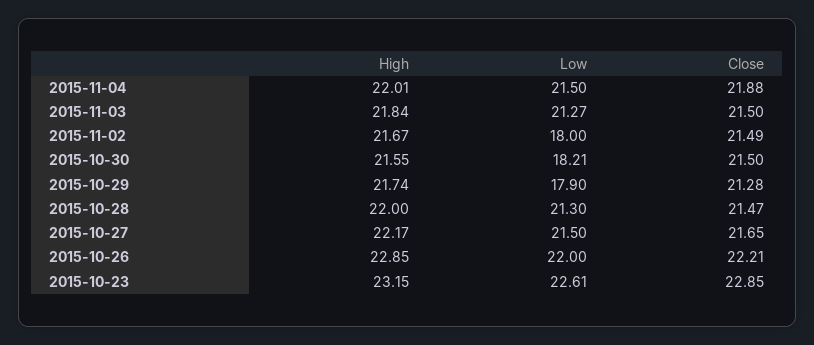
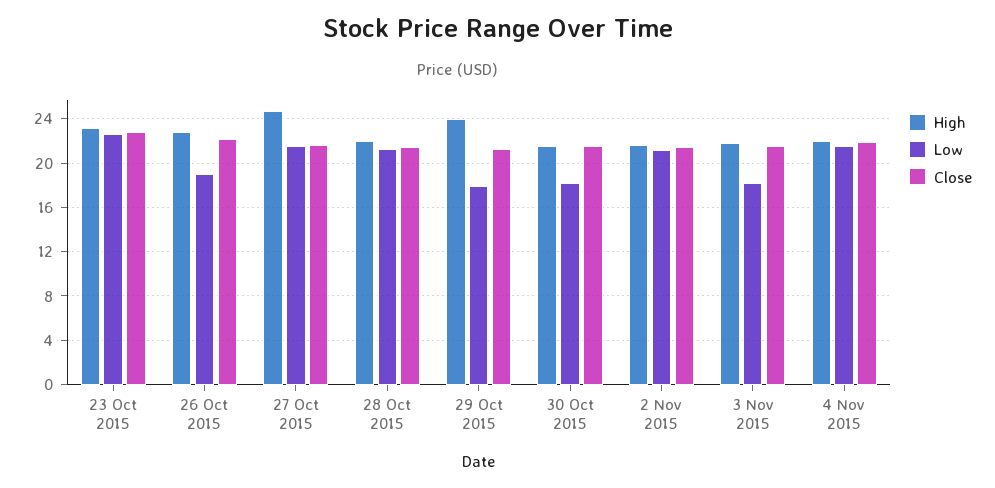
  {
    "High": {
      "2015-11-04": 22.01,
      "2015-11-03": 21.84,
      "2015-11-02": 21.67,
      "2015-10-30": 21.55,
-     "2015-10-29": 21.74,
+     "2015-10-29": 24,
      "2015-10-28": 22,
-     "2015-10-27": 22.17,
+     "2015-10-27": 25,
      "2015-10-26": 22.85,
      "2015-10-23": 23.15
    },
    "Low": {
      "2015-11-04": 21.5,
-     "2015-11-03": 21.27,
+     "2015-11-03": 18,
-     "2015-11-02": 18,
+     "2015-11-02": 21,
      "2015-10-30": 18.21,
      "2015-10-29": 17.9,
      "2015-10-28": 21.3,
      "2015-10-27": 21.5,
-     "2015-10-26": 22,
+     "2015-10-26": 19,
      "2015-10-23": 22.61
    },
    "Close": {
      "2015-11-04": 21.88,
      "2015-11-03": 21.5,
      "2015-11-02": 21.49,
      "2015-10-30": 21.5,
      "2015-10-29": 21.28,
      "2015-10-28": 21.47,
      "2015-10-27": 21.65,
      "2015-10-26": 22.21,
      "2015-10-23": 22.85
    }
  }

